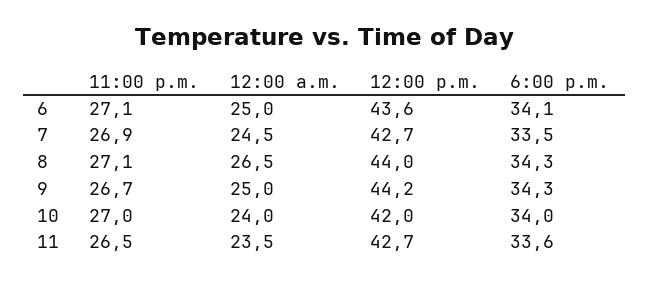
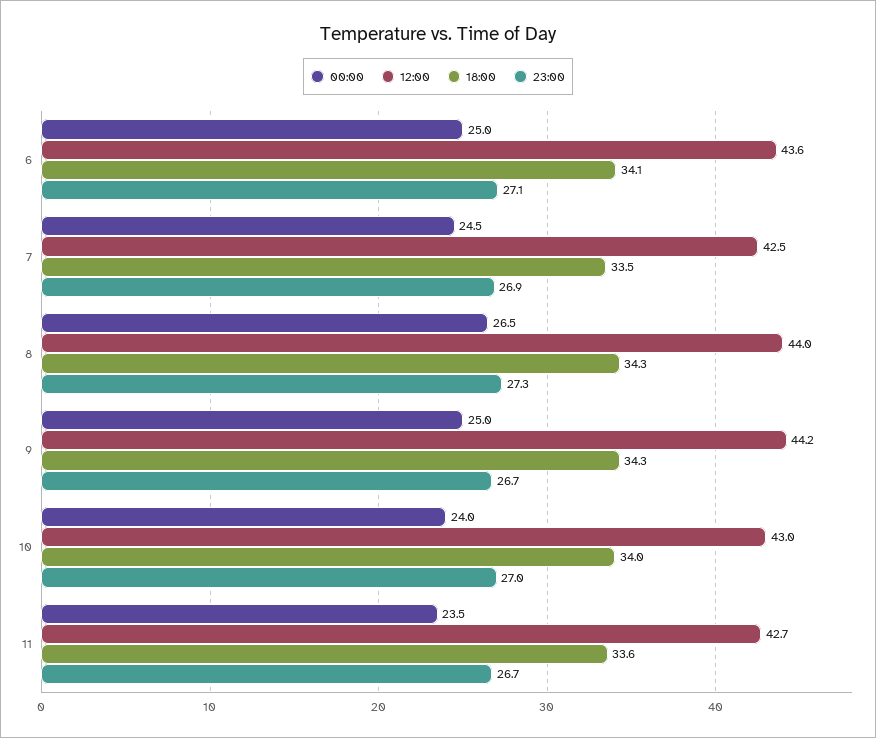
  {
    "11:00 p.m.": {
      "6": 27.1,
      "7": 26.9,
-     "8": 27.1,
+     "8": 27.3,
      "9": 26.7,
      "10": 27,
-     "11": 26.5
+     "11": 26.7
    },
    "12:00 a.m.": {
      "6": 25,
      "7": 24.5,
      "8": 26.5,
      "9": 25,
      "10": 24,
      "11": 23.5
    },
    "12:00 p.m.": {
      "6": 43.6,
-     "7": 42.7,
+     "7": 42.5,
      "8": 44,
      "9": 44.2,
-     "10": 42,
+     "10": 43,
      "11": 42.7
    },
    "6:00 p.m.": {
      "6": 34.1,
      "7": 33.5,
      "8": 34.3,
      "9": 34.3,
      "10": 34,
      "11": 33.6
    }
  }

